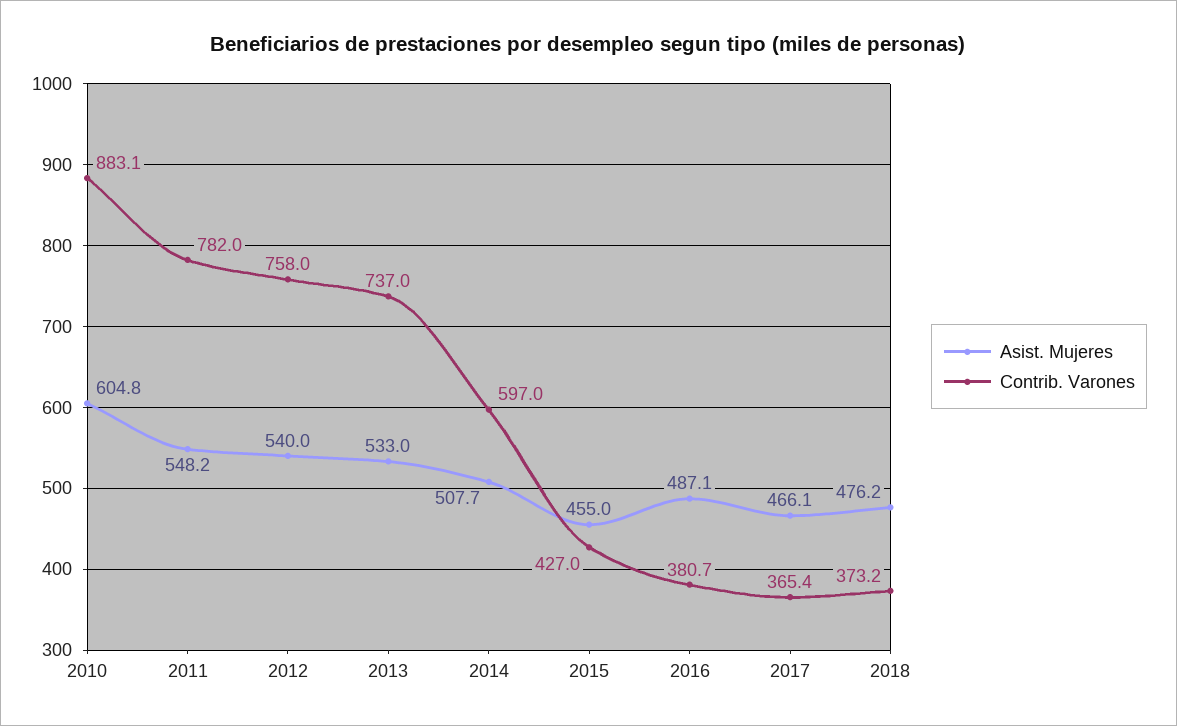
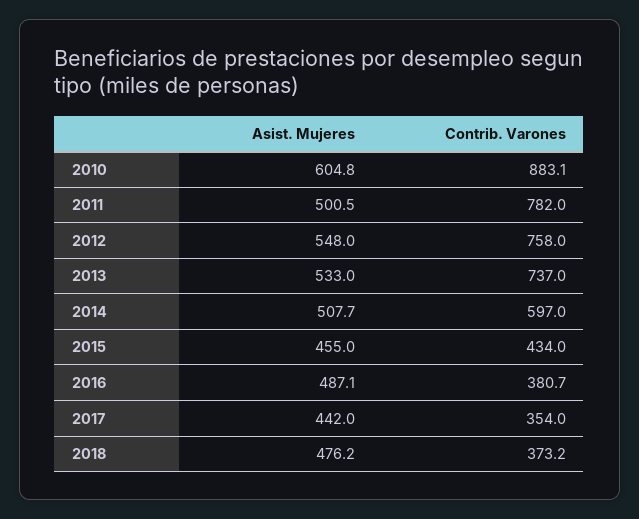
  {
    "Asist. Mujeres": {
      "2010": 604.8,
-     "2011": 548.2,
+     "2011": 500.5,
-     "2012": 540,
+     "2012": 548,
      "2013": 533,
      "2014": 507.7,
      "2015": 455,
      "2016": 487.1,
-     "2017": 466.1,
+     "2017": 442,
      "2018": 476.2
    },
    "Contrib. Varones": {
      "2010": 883.1,
      "2011": 782,
      "2012": 758,
      "2013": 737,
      "2014": 597,
-     "2015": 427,
+     "2015": 434,
      "2016": 380.7,
-     "2017": 365.4,
+     "2017": 354,
      "2018": 373.2
    }
  }

